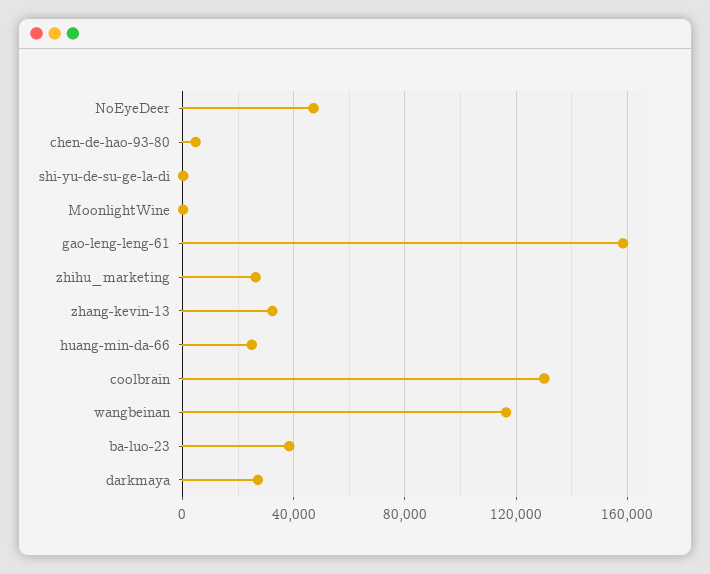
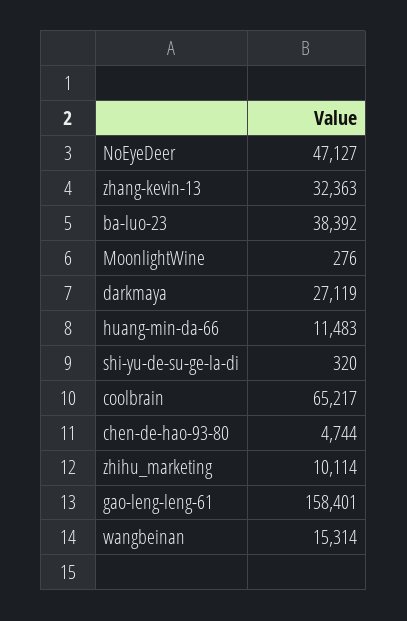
  {
    "NoEyeDeer": 47127,
    "chen-de-hao-93-80": 4744,
    "shi-yu-de-su-ge-la-di": 320,
    "MoonlightWine": 276,
    "gao-leng-leng-61": 158401,
-   "zhihu_marketing": 25000,
+   "zhihu_marketing": 10114,
    "zhang-kevin-13": 32363,
-   "huang-min-da-66": 25000,
+   "huang-min-da-66": 11483,
-   "coolbrain": 130000,
+   "coolbrain": 65217,
-   "wangbeinan": 115000,
+   "wangbeinan": 15314,
    "ba-luo-23": 38392,
    "darkmaya": 27119
  }

